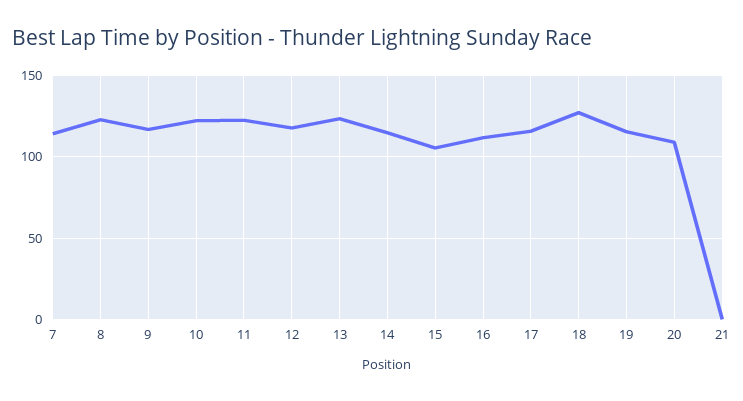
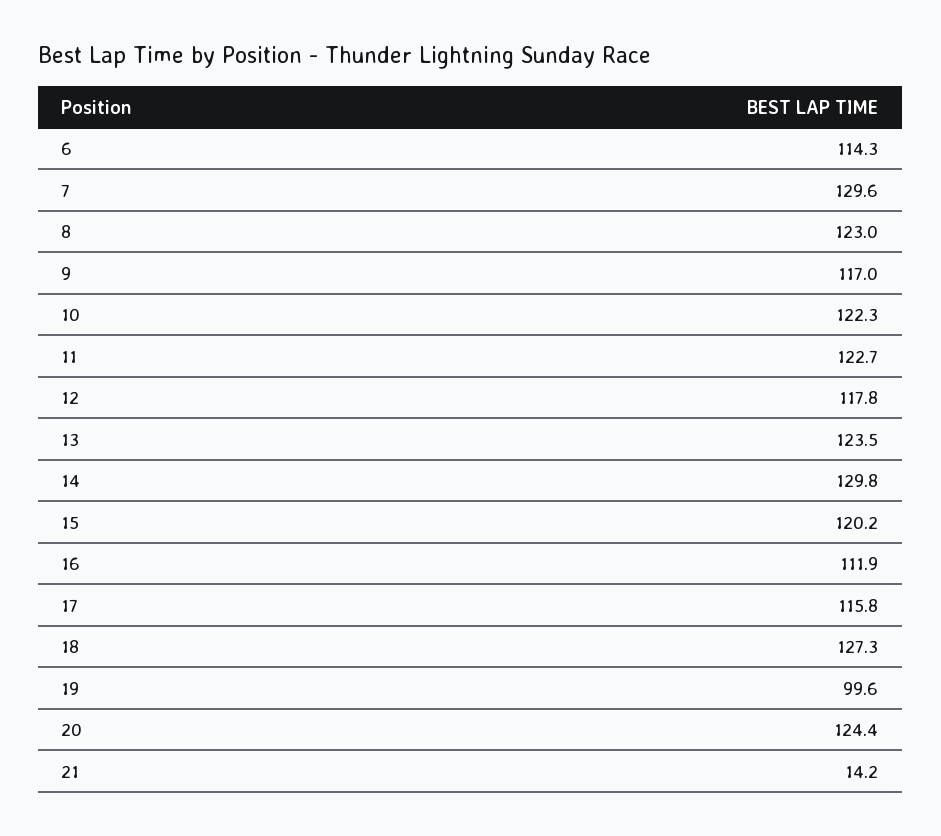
  {
-   "7": 115,
+   "7": 129.6,
    "8": 123,
    "9": 117,
    "10": 122.3,
    "11": 122.7,
    "12": 117.8,
    "13": 123.5,
-   "14": 115,
+   "14": 129.8,
-   "15": 105,
+   "15": 120.2,
    "16": 111.9,
    "17": 115.8,
    "18": 127.3,
-   "19": 115,
+   "19": 99.6,
-   "20": 110,
+   "20": 124.4,
-   "21": 0
+   "21": 14.2,
+   "6": 114.3
  }

